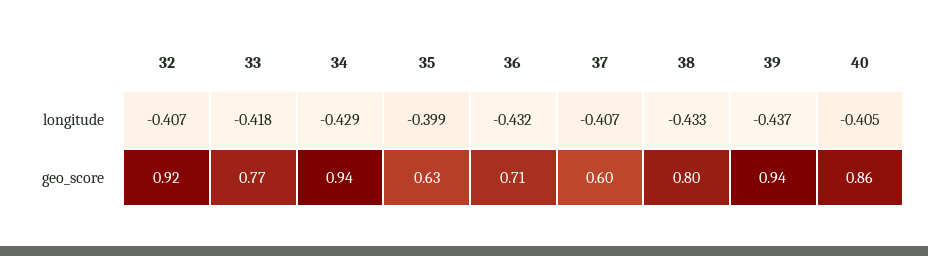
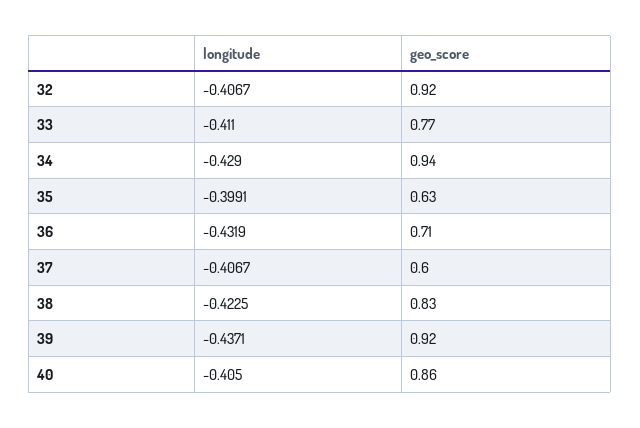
  {
    "32": {
      "longitude": -0.4067,
      "geo_score": 0.92
    },
    "33": {
-     "longitude": -0.418,
+     "longitude": -0.411,
      "geo_score": 0.77
    },
    "34": {
      "longitude": -0.429,
      "geo_score": 0.94
    },
    "35": {
      "longitude": -0.3991,
      "geo_score": 0.63
    },
    "36": {
      "longitude": -0.4319,
      "geo_score": 0.71
    },
    "37": {
      "longitude": -0.4067,
      "geo_score": 0.6
    },
    "38": {
-     "longitude": -0.433,
+     "longitude": -0.4225,
-     "geo_score": 0.8
+     "geo_score": 0.83
    },
    "39": {
      "longitude": -0.4371,
-     "geo_score": 0.94
+     "geo_score": 0.92
    },
    "40": {
      "longitude": -0.405,
      "geo_score": 0.86
    }
  }

